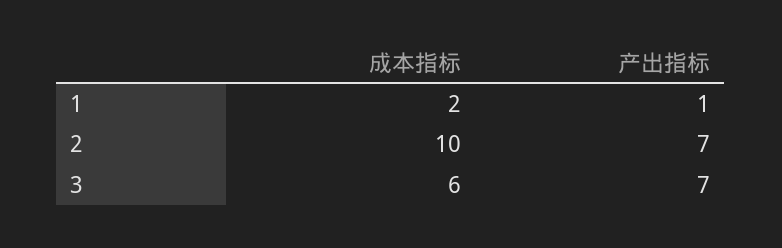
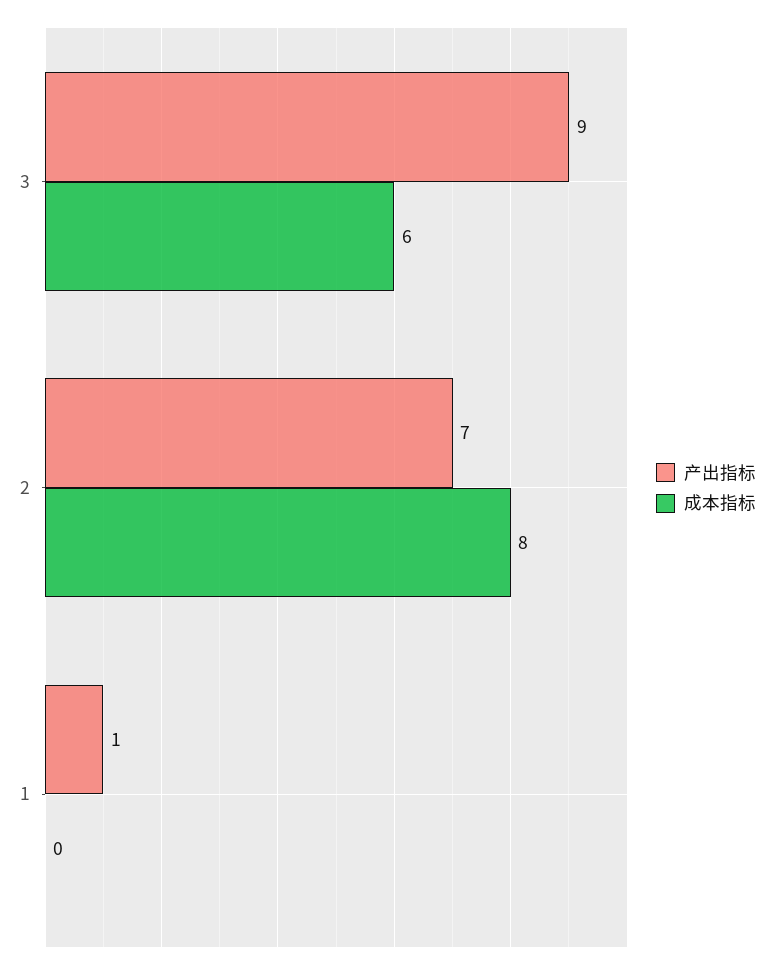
  {
    "成本指标": {
-     "1": 2,
+     "1": 0,
-     "2": 10,
+     "2": 8,
      "3": 6
    },
    "产出指标": {
      "1": 1,
      "2": 7,
-     "3": 7
+     "3": 9
    }
  }

